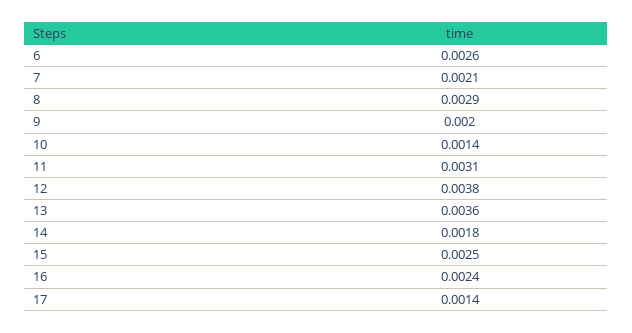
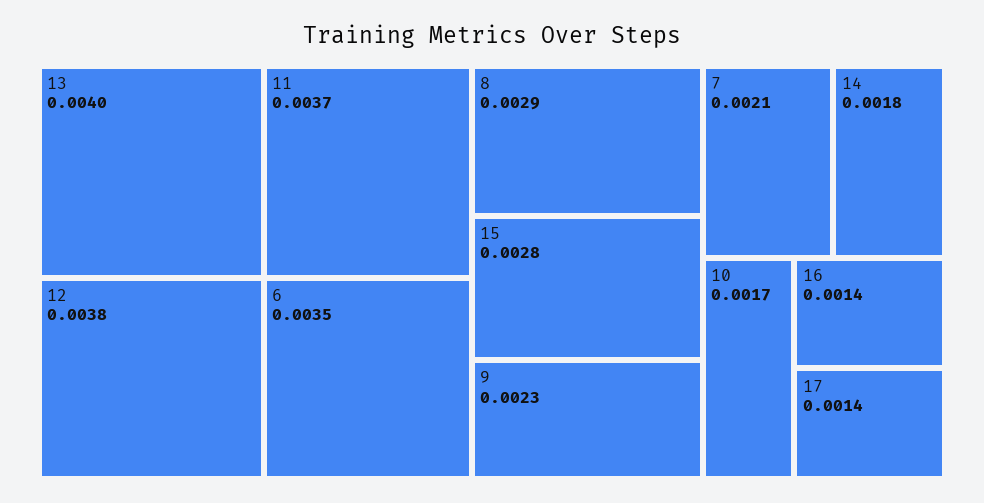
  {
-   "6": 0.0026,
+   "6": 0.0035,
    "7": 0.0021,
    "8": 0.0029,
-   "9": 0.002,
+   "9": 0.0023,
-   "10": 0.0014,
+   "10": 0.0017,
-   "11": 0.0031,
+   "11": 0.0037,
    "12": 0.0038,
-   "13": 0.0036,
+   "13": 0.004,
    "14": 0.0018,
-   "15": 0.0025,
+   "15": 0.0028,
-   "16": 0.0024,
+   "16": 0.0014,
    "17": 0.0014
  }

